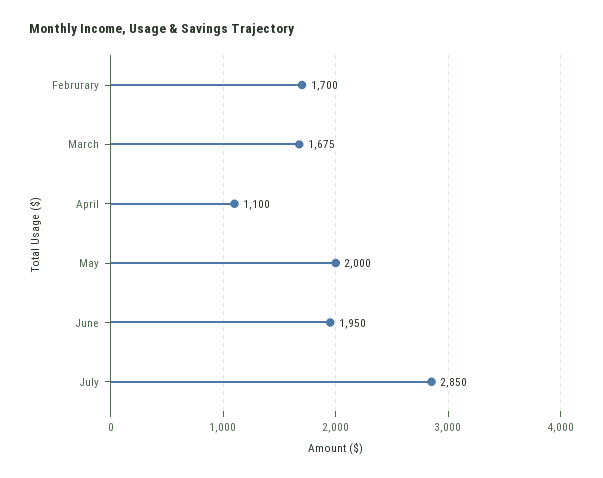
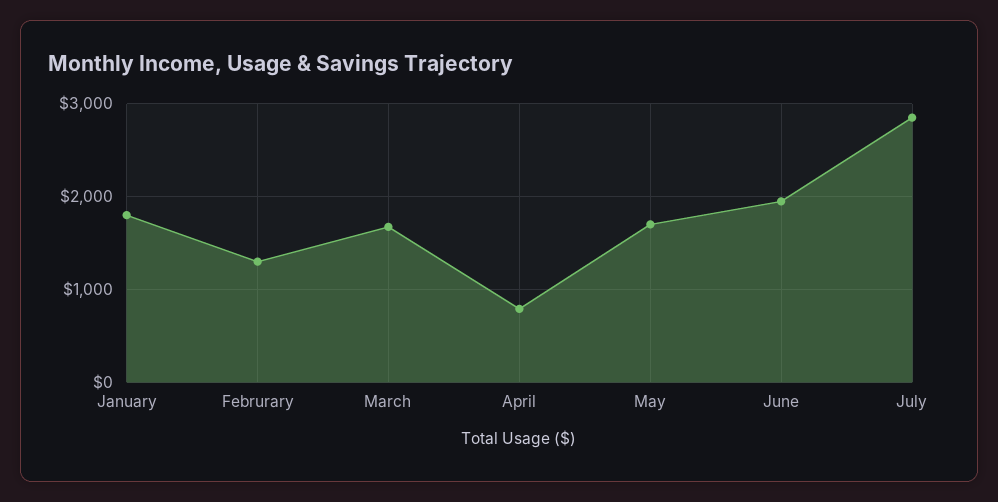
  {
-   "Februrary": 1700,
+   "Februrary": 1300,
    "March": 1675,
-   "April": 1100,
+   "April": 800,
-   "May": 2000,
+   "May": 1700,
    "June": 1950,
-   "July": 2850
+   "July": 2850,
+   "January": 1800
  }

